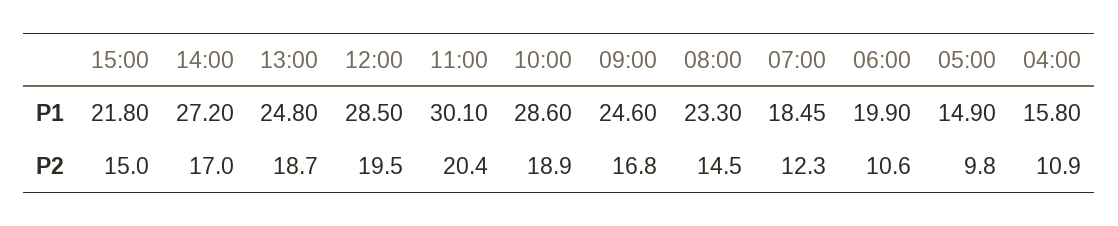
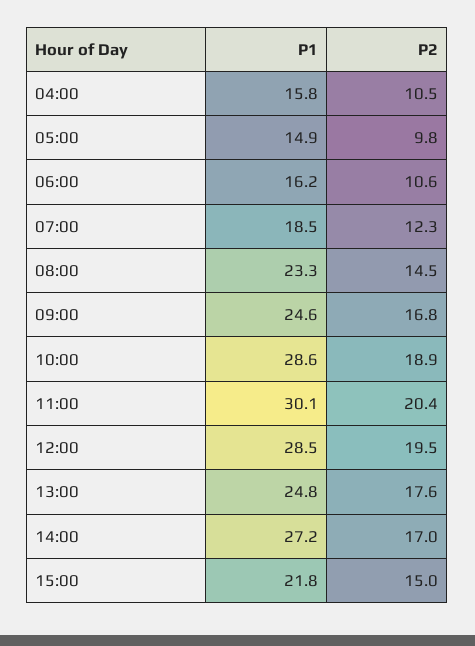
  {
    "15:00": {
      "P1": 21.8,
      "P2": 15
    },
    "14:00": {
      "P1": 27.2,
      "P2": 17
    },
    "13:00": {
      "P1": 24.8,
-     "P2": 18.7
+     "P2": 17.6
    },
    "12:00": {
      "P1": 28.5,
      "P2": 19.5
    },
    "11:00": {
      "P1": 30.1,
      "P2": 20.4
    },
    "10:00": {
      "P1": 28.6,
      "P2": 18.9
    },
    "09:00": {
      "P1": 24.6,
      "P2": 16.8
    },
    "08:00": {
      "P1": 23.3,
      "P2": 14.5
    },
    "07:00": {
      "P1": 18.45,
      "P2": 12.3
    },
    "06:00": {
-     "P1": 19.9,
+     "P1": 16.2,
      "P2": 10.6
    },
    "05:00": {
      "P1": 14.9,
      "P2": 9.8
    },
    "04:00": {
      "P1": 15.8,
-     "P2": 10.9
+     "P2": 10.5
    }
  }

